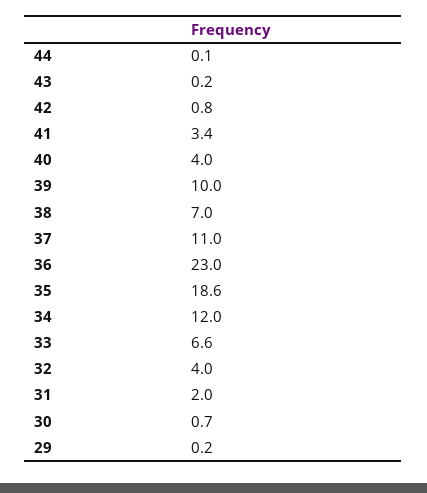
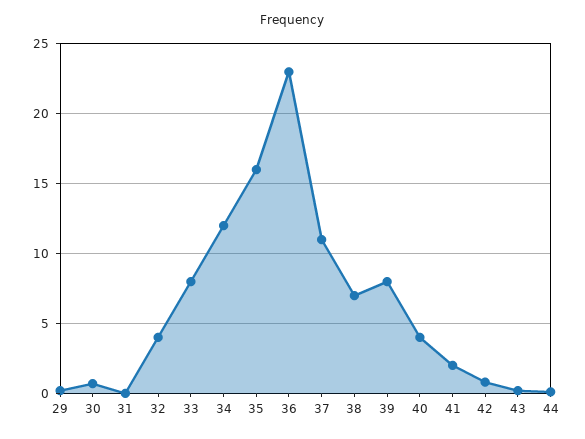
  {
    "44": 0.1,
    "43": 0.2,
    "42": 0.8,
-   "41": 3.4,
+   "41": 2,
    "40": 4,
-   "39": 10,
+   "39": 8,
    "38": 7,
    "37": 11,
    "36": 23,
-   "35": 18.6,
+   "35": 16,
    "34": 12,
-   "33": 6.6,
+   "33": 8,
    "32": 4,
-   "31": 2,
+   "31": 0,
    "30": 0.7,
    "29": 0.2
  }

